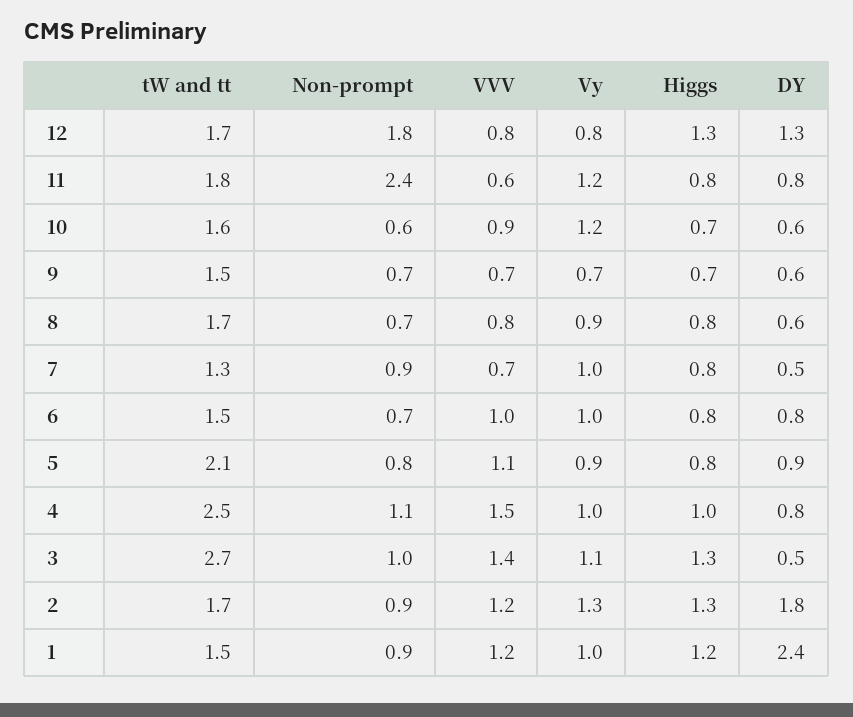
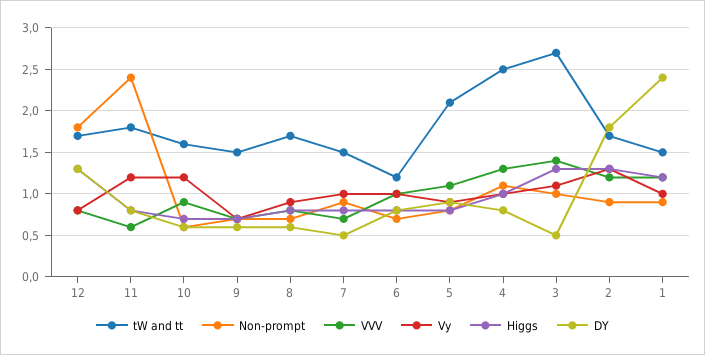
  {
    "tW and tt": {
      "12": 1.7,
      "11": 1.8,
      "10": 1.6,
      "9": 1.5,
      "8": 1.7,
-     "7": 1.3,
+     "7": 1.5,
-     "6": 1.5,
+     "6": 1.2,
      "5": 2.1,
      "4": 2.5,
      "3": 2.7,
      "2": 1.7,
      "1": 1.5
    },
    "Non-prompt": {
      "12": 1.8,
      "11": 2.4,
      "10": 0.6,
      "9": 0.7,
      "8": 0.7,
      "7": 0.9,
      "6": 0.7,
      "5": 0.8,
      "4": 1.1,
      "3": 1,
      "2": 0.9,
      "1": 0.9
    },
    "VVV": {
      "12": 0.8,
      "11": 0.6,
      "10": 0.9,
      "9": 0.7,
      "8": 0.8,
      "7": 0.7,
      "6": 1,
      "5": 1.1,
-     "4": 1.5,
+     "4": 1.3,
      "3": 1.4,
      "2": 1.2,
      "1": 1.2
    },
    "Vy": {
      "12": 0.8,
      "11": 1.2,
      "10": 1.2,
      "9": 0.7,
      "8": 0.9,
      "7": 1,
      "6": 1,
      "5": 0.9,
      "4": 1,
      "3": 1.1,
      "2": 1.3,
      "1": 1
    },
    "Higgs": {
      "12": 1.3,
      "11": 0.8,
      "10": 0.7,
      "9": 0.7,
      "8": 0.8,
      "7": 0.8,
      "6": 0.8,
      "5": 0.8,
      "4": 1,
      "3": 1.3,
      "2": 1.3,
      "1": 1.2
    },
    "DY": {
      "12": 1.3,
      "11": 0.8,
      "10": 0.6,
      "9": 0.6,
      "8": 0.6,
      "7": 0.5,
      "6": 0.8,
      "5": 0.9,
      "4": 0.8,
      "3": 0.5,
      "2": 1.8,
      "1": 2.4
    }
  }

